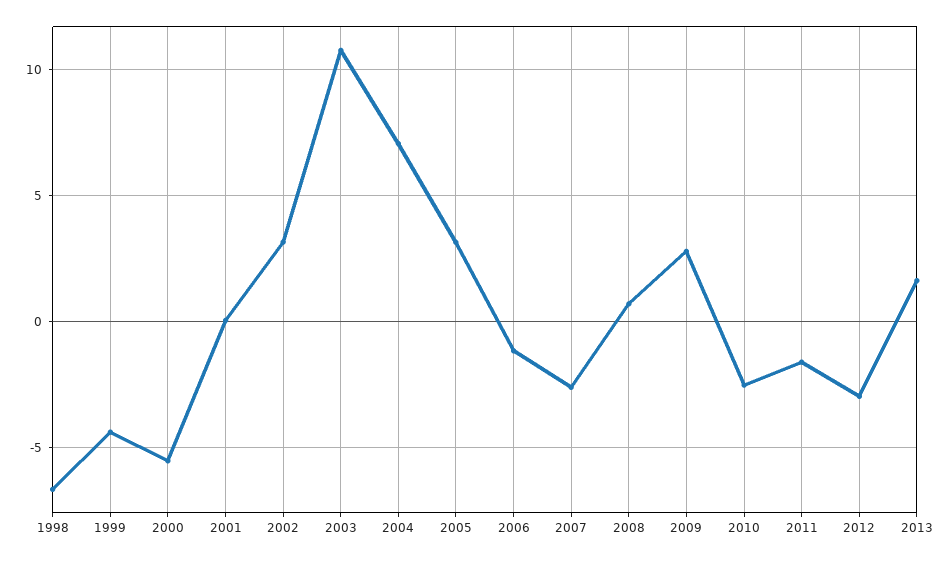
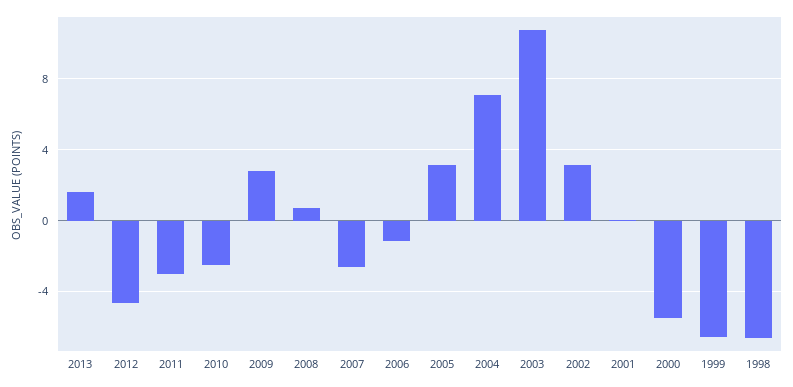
  {
    "1998": -6.5,
-   "1999": -4.5,
+   "1999": -6.5,
    "2000": -5.5,
    "2001": 0,
    "2002": 3,
    "2003": 11,
    "2004": 7,
    "2005": 3,
    "2006": -1,
    "2007": -2.5,
    "2008": 0.5,
    "2009": 3,
    "2010": -2.5,
-   "2011": -1.5,
+   "2011": -3,
-   "2012": -3,
+   "2012": -4.5,
    "2013": 1.5
  }

